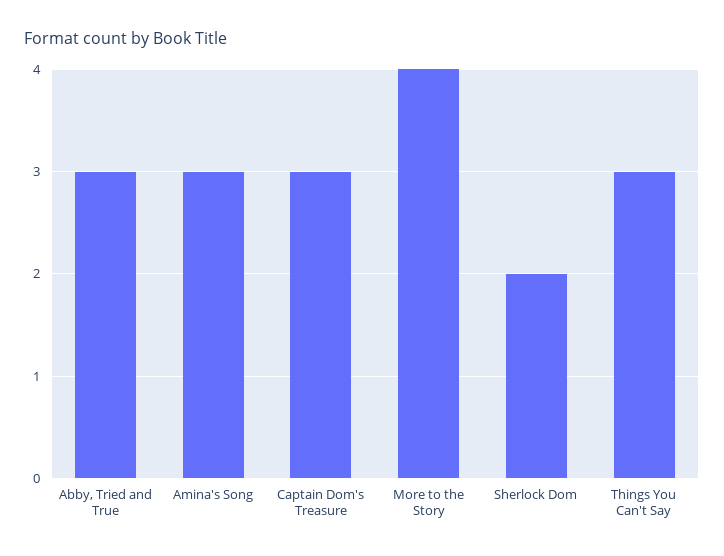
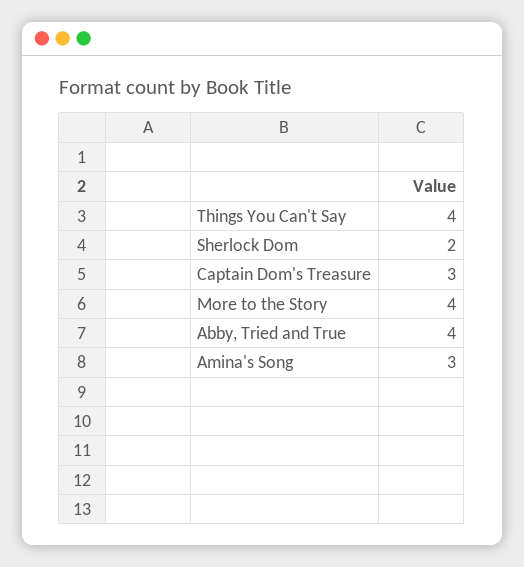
  {
-   "Abby, Tried and True": 3,
+   "Abby, Tried and True": 4,
    "Amina's Song": 3,
    "Captain Dom's Treasure": 3,
    "More to the Story": 4,
    "Sherlock Dom": 2,
-   "Things You Can't Say": 3
+   "Things You Can't Say": 4
  }

